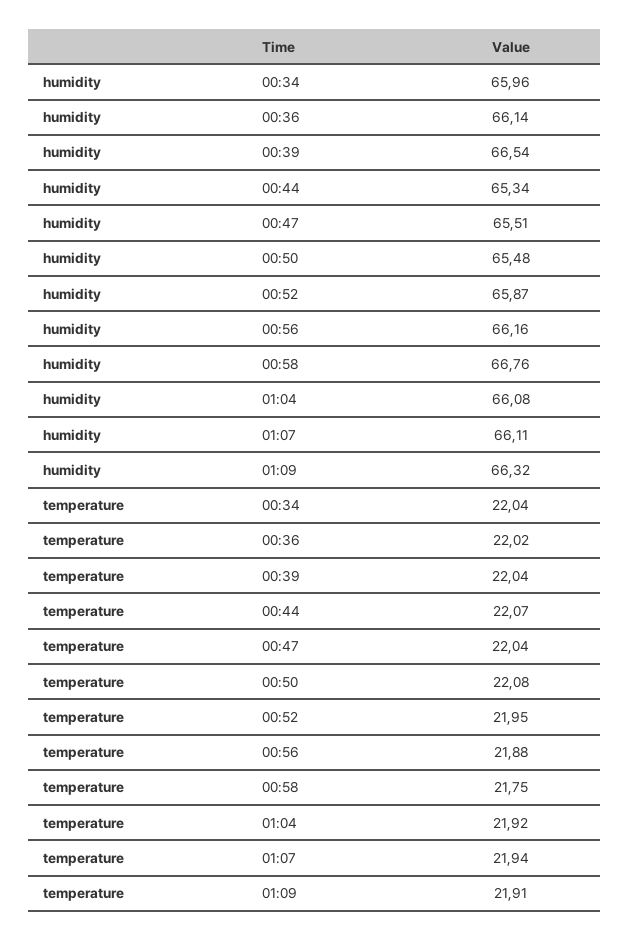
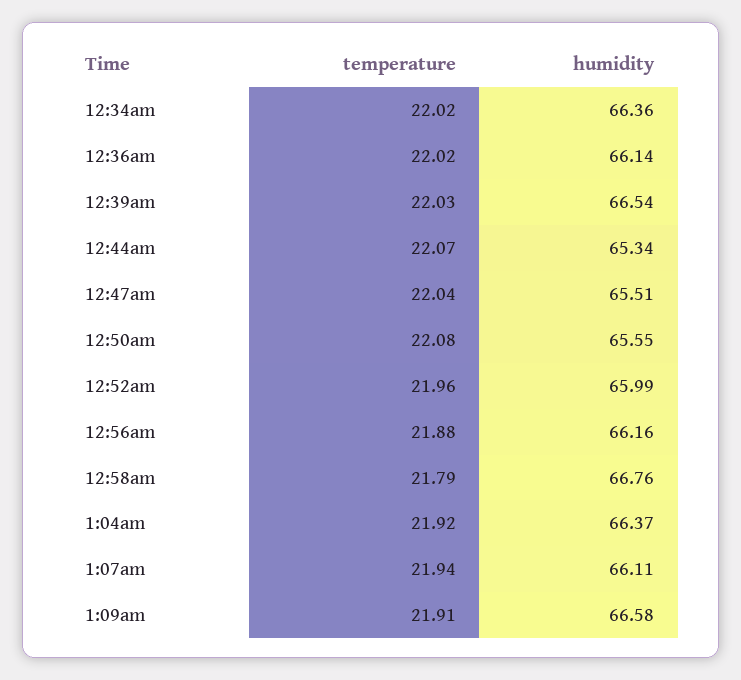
  {
    "humidity": {
-     "00:34": 65.96,
+     "00:34": 66.36,
      "00:36": 66.14,
      "00:39": 66.54,
      "00:44": 65.34,
      "00:47": 65.51,
-     "00:50": 65.48,
+     "00:50": 65.55,
-     "00:52": 65.87,
+     "00:52": 65.99,
      "00:56": 66.16,
      "00:58": 66.76,
-     "01:04": 66.08,
+     "01:04": 66.37,
      "01:07": 66.11,
-     "01:09": 66.32
+     "01:09": 66.58
    },
    "temperature": {
-     "00:34": 22.04,
+     "00:34": 22.02,
      "00:36": 22.02,
-     "00:39": 22.04,
+     "00:39": 22.03,
      "00:44": 22.07,
      "00:47": 22.04,
      "00:50": 22.08,
-     "00:52": 21.95,
+     "00:52": 21.96,
      "00:56": 21.88,
-     "00:58": 21.75,
+     "00:58": 21.79,
      "01:04": 21.92,
      "01:07": 21.94,
      "01:09": 21.91
    }
  }

